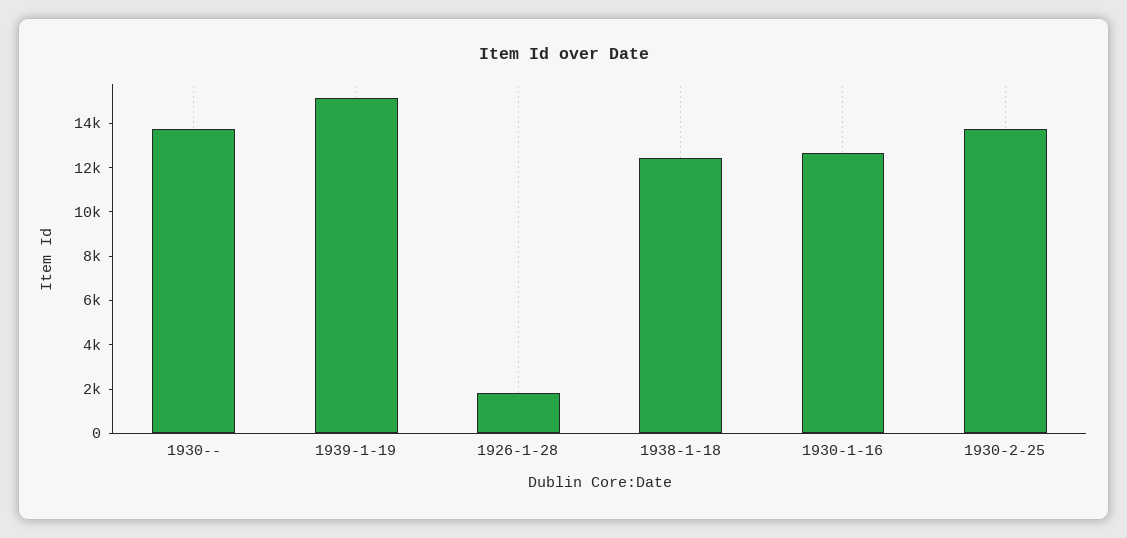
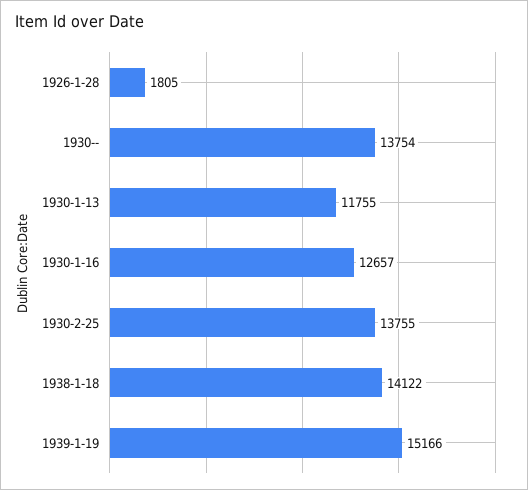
  {
    "1930--": 13754,
    "1939-1-19": 15166,
    "1926-1-28": 1805,
-   "1938-1-18": 12500,
+   "1938-1-18": 14122,
    "1930-1-16": 12657,
-   "1930-2-25": 13755
+   "1930-2-25": 13755,
+   "1930-1-13": 11755
  }

